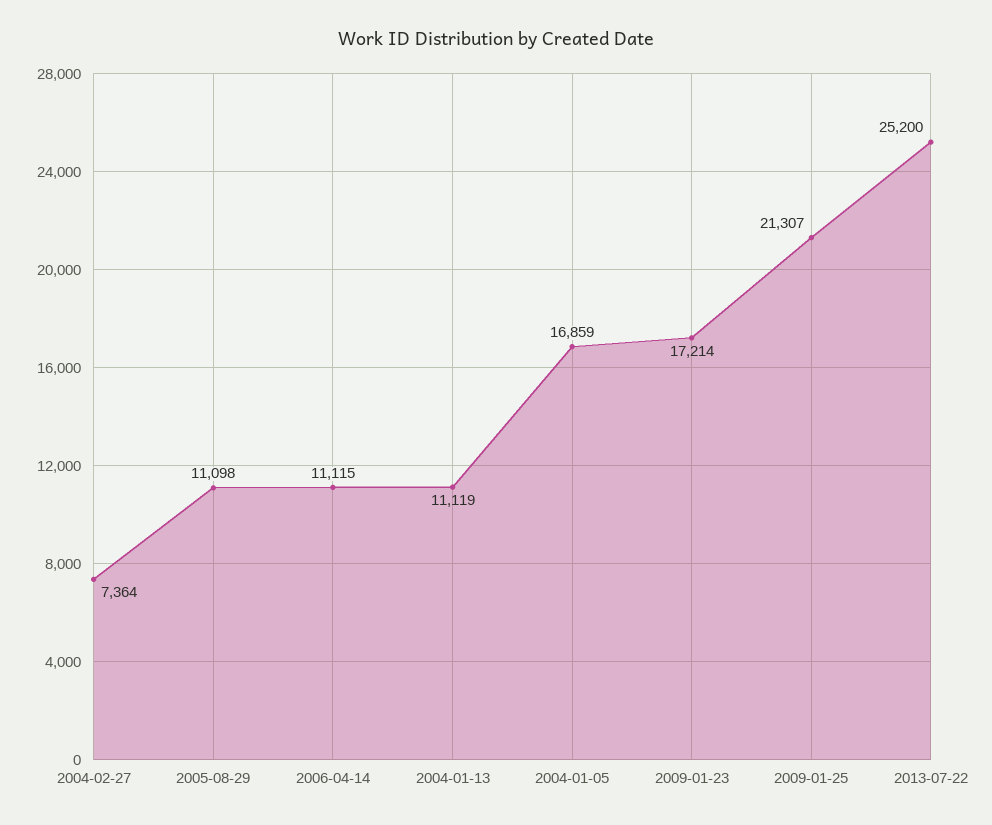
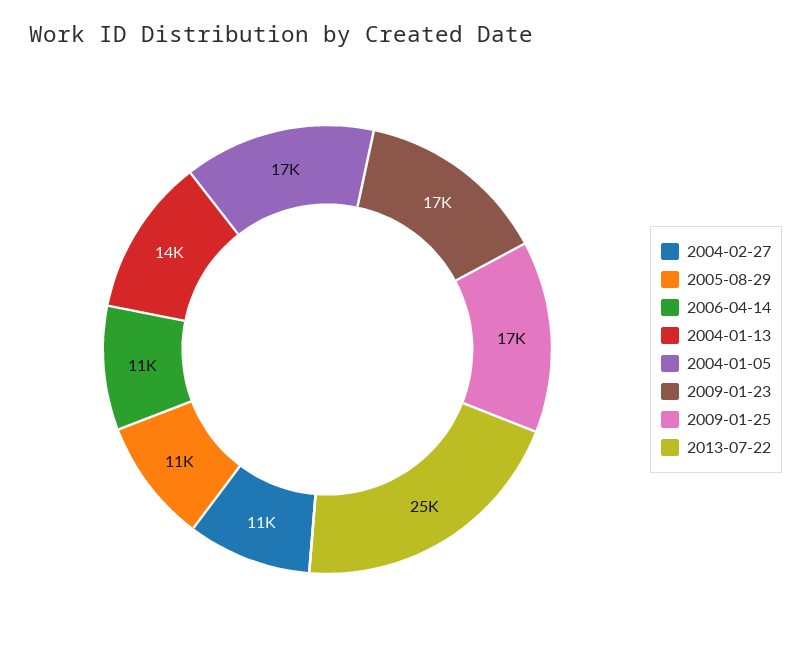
  {
-   "2004-02-27": 7364,
+   "2004-02-27": 11000,
    "2005-08-29": 11098,
    "2006-04-14": 11115,
-   "2004-01-13": 11119,
+   "2004-01-13": 14000,
    "2004-01-05": 16859,
    "2009-01-23": 17214,
-   "2009-01-25": 21307,
+   "2009-01-25": 17000,
    "2013-07-22": 25200
  }

